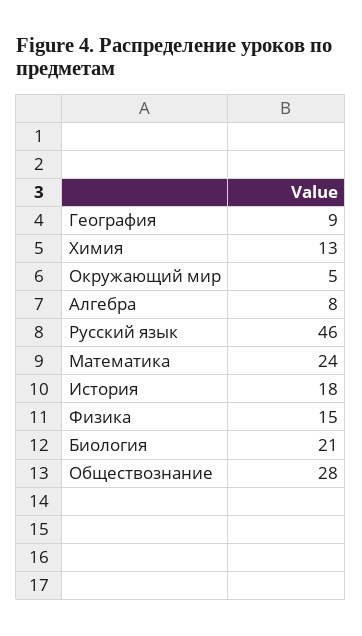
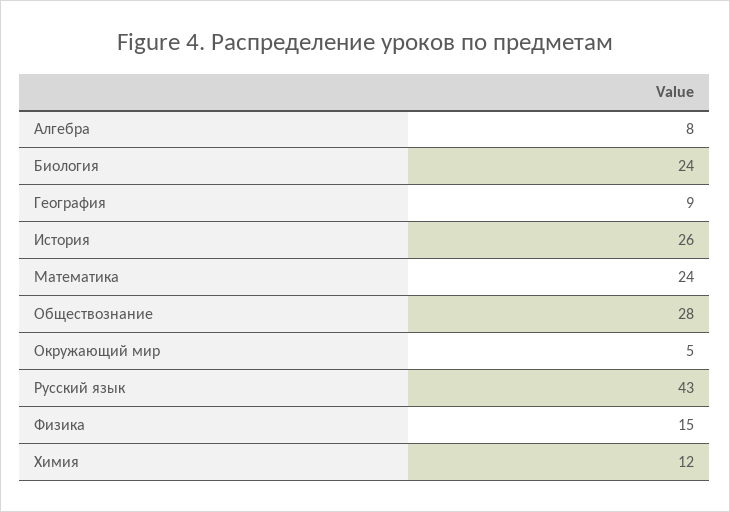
  {
    "География": 9,
-   "Химия": 13,
+   "Химия": 12,
    "Окружающий мир": 5,
    "Алгебра": 8,
-   "Русский язык": 46,
+   "Русский язык": 43,
    "Математика": 24,
-   "История": 18,
+   "История": 26,
    "Физика": 15,
-   "Биология": 21,
+   "Биология": 24,
    "Обществознание": 28
  }

